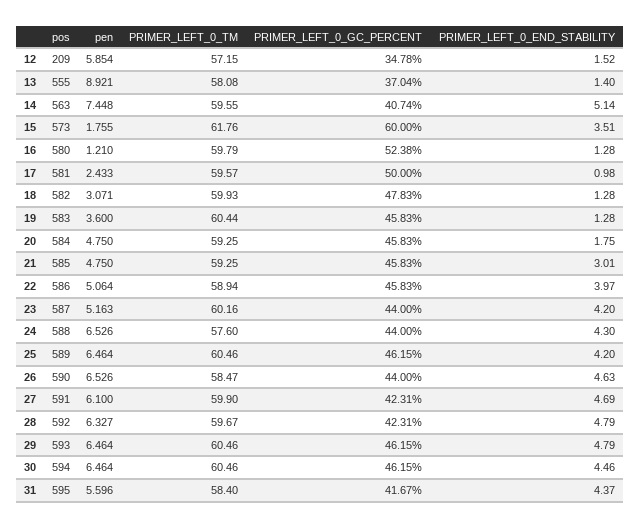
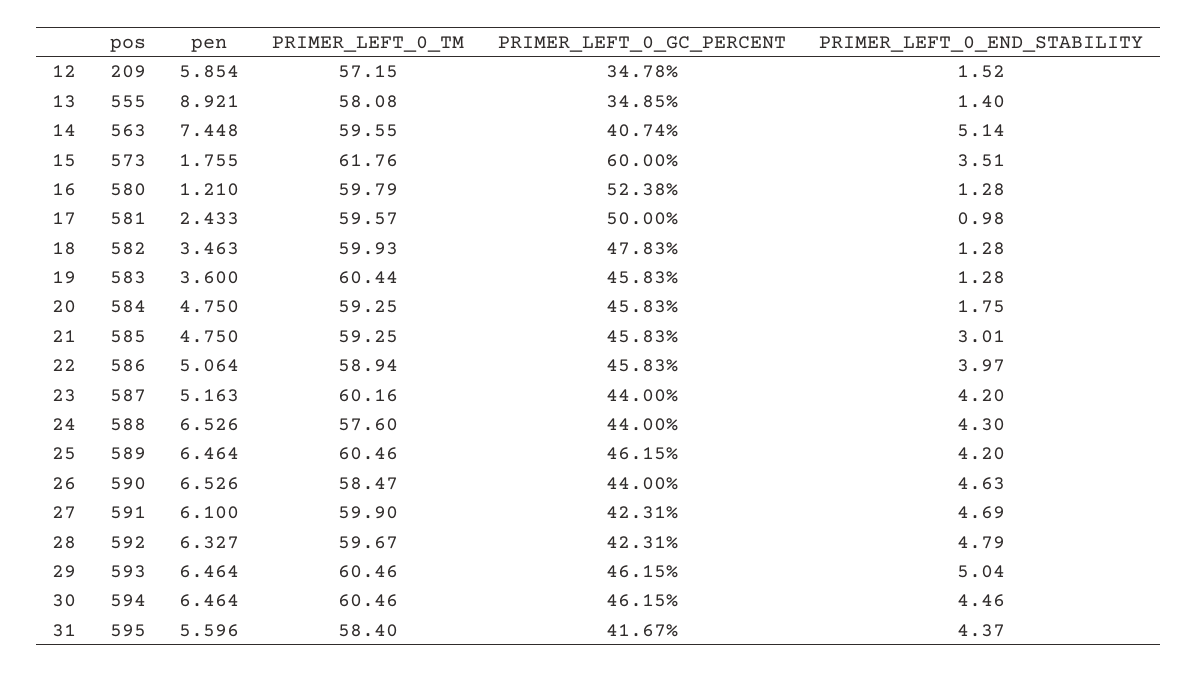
  {
    "pos": {
      "12": 209,
      "13": 555,
      "14": 563,
      "15": 573,
      "16": 580,
      "17": 581,
      "18": 582,
      "19": 583,
      "20": 584,
      "21": 585,
      "22": 586,
      "23": 587,
      "24": 588,
      "25": 589,
      "26": 590,
      "27": 591,
      "28": 592,
      "29": 593,
      "30": 594,
      "31": 595
    },
    "pen": {
      "12": 5.854,
      "13": 8.921,
      "14": 7.448,
      "15": 1.755,
      "16": 1.21,
      "17": 2.433,
-     "18": 3.071,
+     "18": 3.463,
      "19": 3.6,
      "20": 4.75,
      "21": 4.75,
      "22": 5.064,
      "23": 5.163,
      "24": 6.526,
      "25": 6.464,
      "26": 6.526,
      "27": 6.1,
      "28": 6.327,
      "29": 6.464,
      "30": 6.464,
      "31": 5.596
    },
    "PRIMER_LEFT_0_TM": {
      "12": 57.15,
      "13": 58.08,
      "14": 59.55,
      "15": 61.76,
      "16": 59.79,
      "17": 59.57,
      "18": 59.93,
      "19": 60.44,
      "20": 59.25,
      "21": 59.25,
      "22": 58.94,
      "23": 60.16,
      "24": 57.6,
      "25": 60.46,
      "26": 58.47,
      "27": 59.9,
      "28": 59.67,
      "29": 60.46,
      "30": 60.46,
      "31": 58.4
    },
    "PRIMER_LEFT_0_GC_PERCENT": {
      "12": 34.78,
-     "13": 37.04,
+     "13": 34.85,
      "14": 40.74,
      "15": 60,
      "16": 52.38,
      "17": 50,
      "18": 47.83,
      "19": 45.83,
      "20": 45.83,
      "21": 45.83,
      "22": 45.83,
      "23": 44,
      "24": 44,
      "25": 46.15,
      "26": 44,
      "27": 42.31,
      "28": 42.31,
      "29": 46.15,
      "30": 46.15,
      "31": 41.67
    },
    "PRIMER_LEFT_0_END_STABILITY": {
      "12": 1.52,
      "13": 1.4,
      "14": 5.14,
      "15": 3.51,
      "16": 1.28,
      "17": 0.98,
      "18": 1.28,
      "19": 1.28,
      "20": 1.75,
      "21": 3.01,
      "22": 3.97,
      "23": 4.2,
      "24": 4.3,
      "25": 4.2,
      "26": 4.63,
      "27": 4.69,
      "28": 4.79,
-     "29": 4.79,
+     "29": 5.04,
      "30": 4.46,
      "31": 4.37
    }
  }

